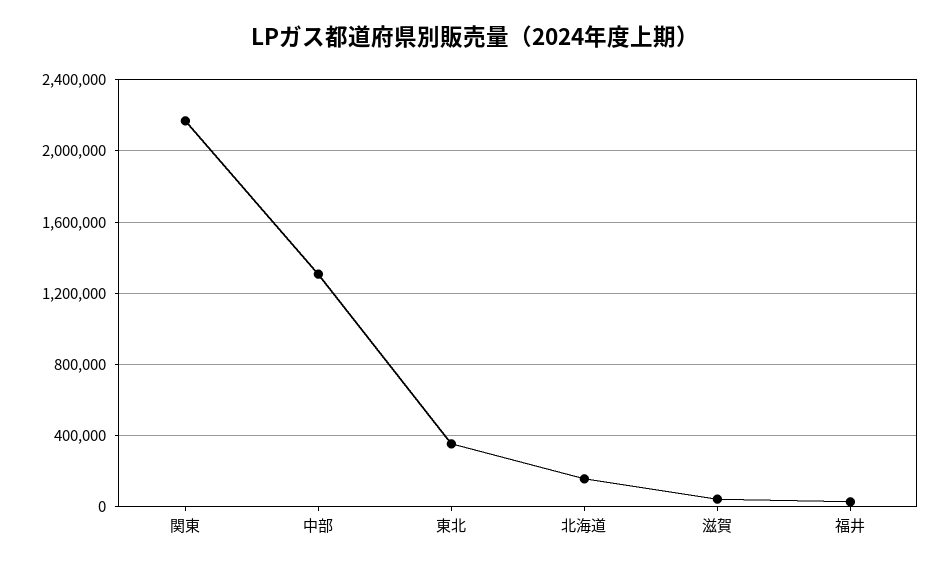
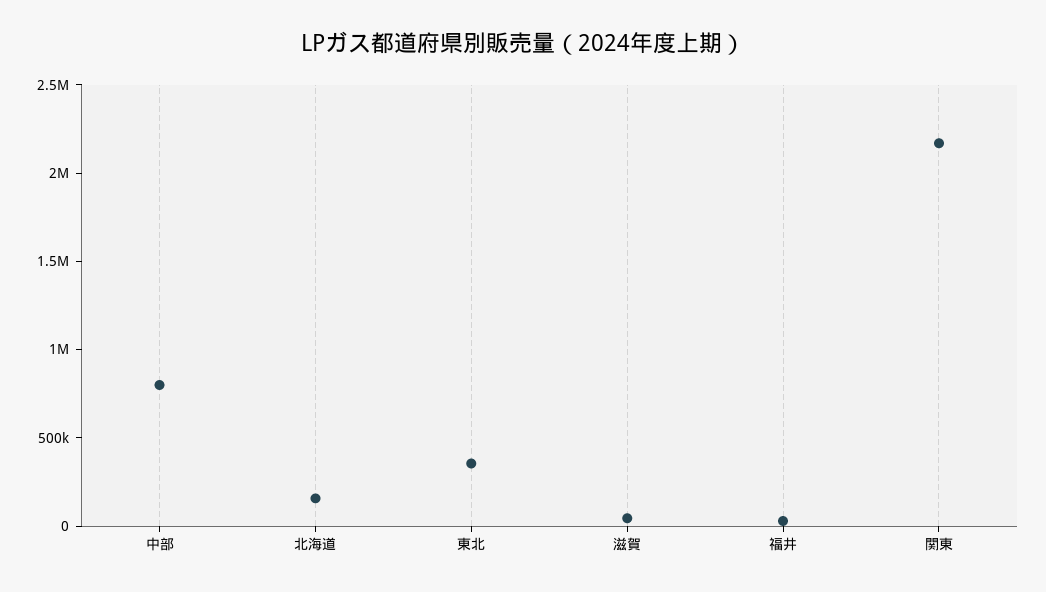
  {
    "関東": 2150000,
-   "中部": 1300000,
+   "中部": 800000,
    "東北": 350000,
    "北海道": 150000,
    "滋賀": 50000,
    "福井": 50000
  }

